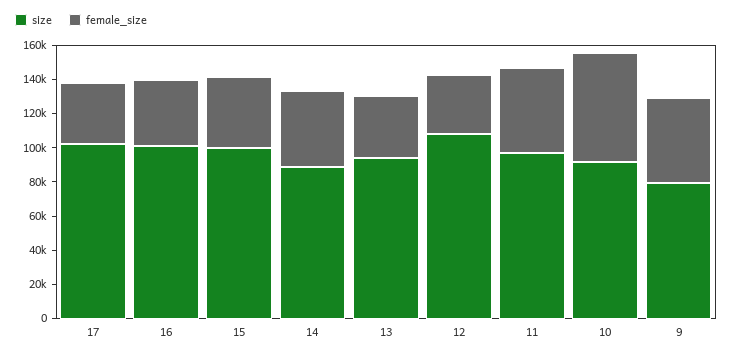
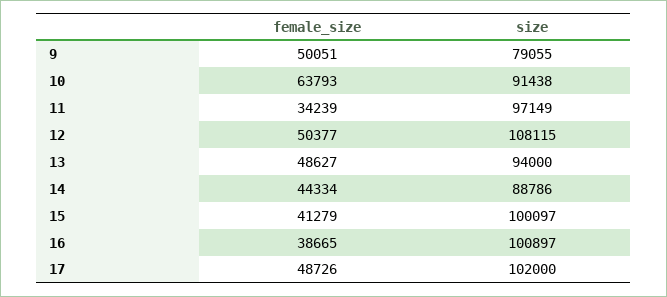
  {
    "size": {
      "17": 102000,
      "16": 100897,
      "15": 100097,
      "14": 88786,
      "13": 94000,
      "12": 108115,
      "11": 97149,
      "10": 91438,
      "9": 79055
    },
    "female_size": {
-     "17": 35000,
+     "17": 48726,
      "16": 38665,
      "15": 41279,
      "14": 44334,
-     "13": 35000,
+     "13": 48627,
-     "12": 35000,
+     "12": 50377,
-     "11": 50000,
+     "11": 34239,
      "10": 63793,
      "9": 50051
    }
  }

